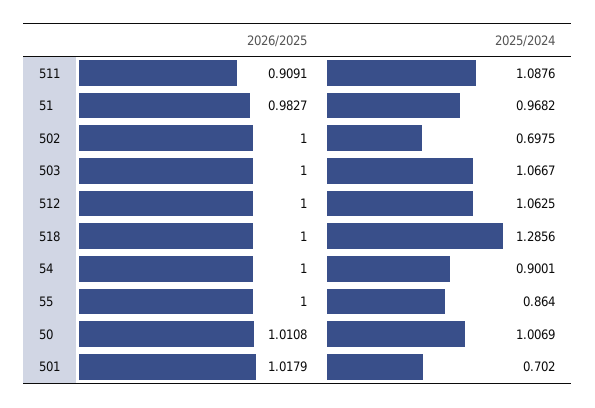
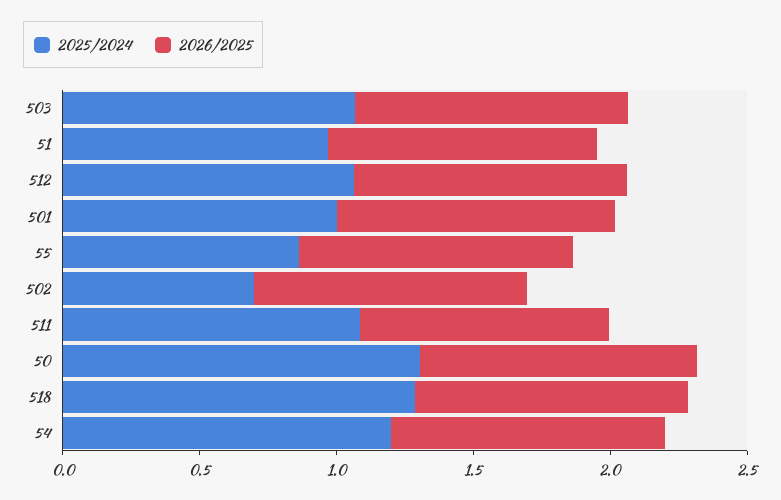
  {
    "2026/2025": {
      "511": 0.9091,
      "51": 0.9827,
      "502": 1,
      "503": 1,
      "512": 1,
      "518": 1,
      "54": 1,
      "55": 1,
      "50": 1.0108,
      "501": 1.0179
    },
    "2025/2024": {
      "511": 1.0876,
      "51": 0.9682,
      "502": 0.6975,
      "503": 1.0667,
      "512": 1.0625,
      "518": 1.2856,
-     "54": 0.9001,
+     "54": 1.2,
      "55": 0.864,
-     "50": 1.0069,
+     "50": 1.3,
-     "501": 0.702
+     "501": 1
    }
  }

